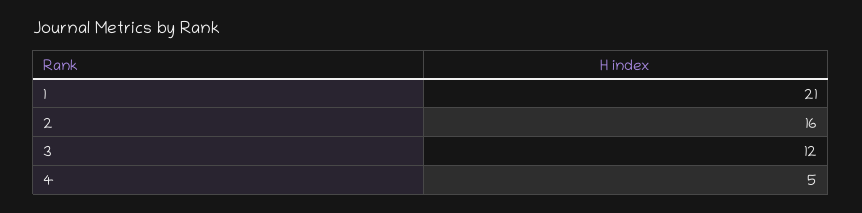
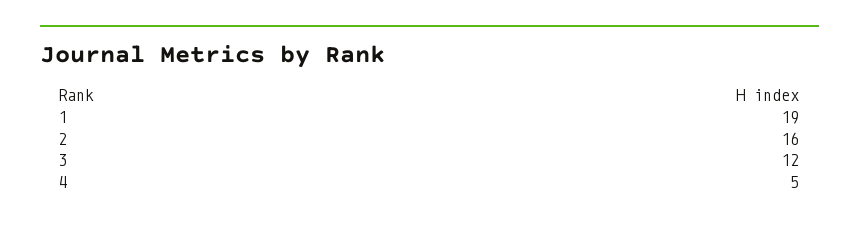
  {
-   "1": 21,
+   "1": 19,
    "2": 16,
    "3": 12,
    "4": 5
  }

